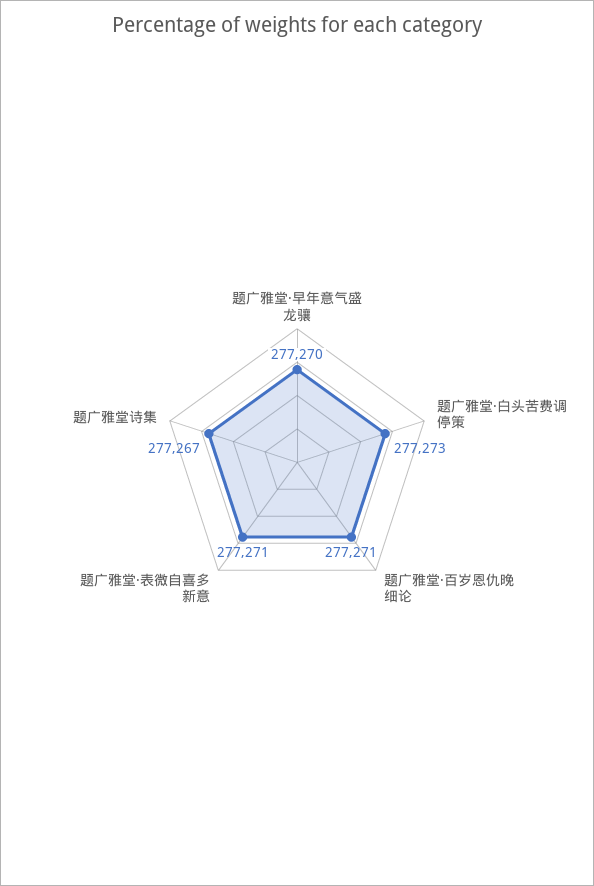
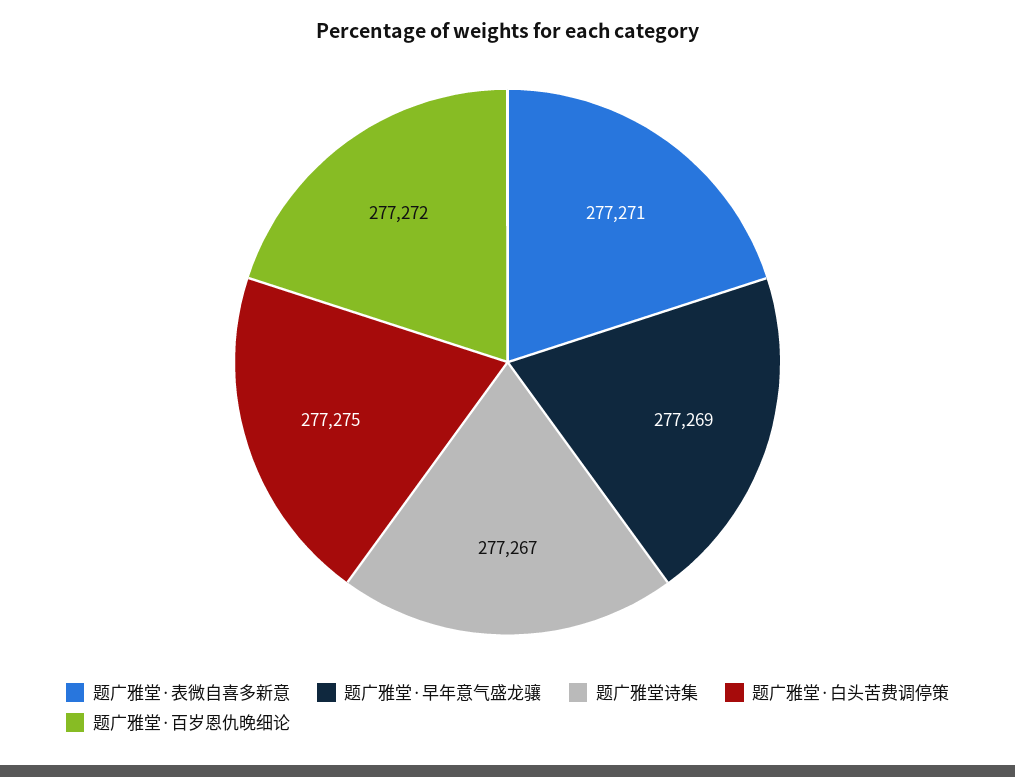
  {
-   "题广雅堂·早年意气盛龙骧": 277270,
+   "题广雅堂·早年意气盛龙骧": 277269,
-   "题广雅堂·白头苦费调停策": 277273,
+   "题广雅堂·白头苦费调停策": 277275,
-   "题广雅堂·百岁恩仇晚细论": 277271,
+   "题广雅堂·百岁恩仇晚细论": 277272,
    "题广雅堂·表微自喜多新意": 277271,
    "题广雅堂诗集": 277267
  }

